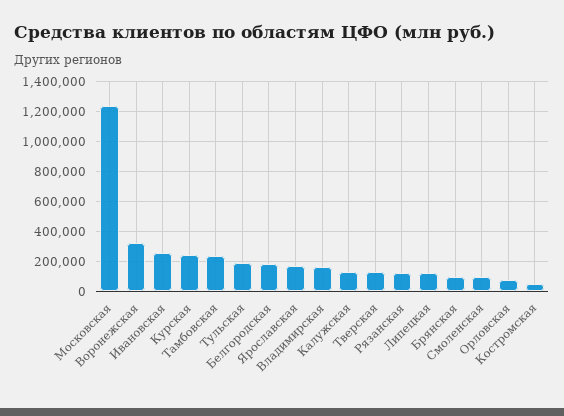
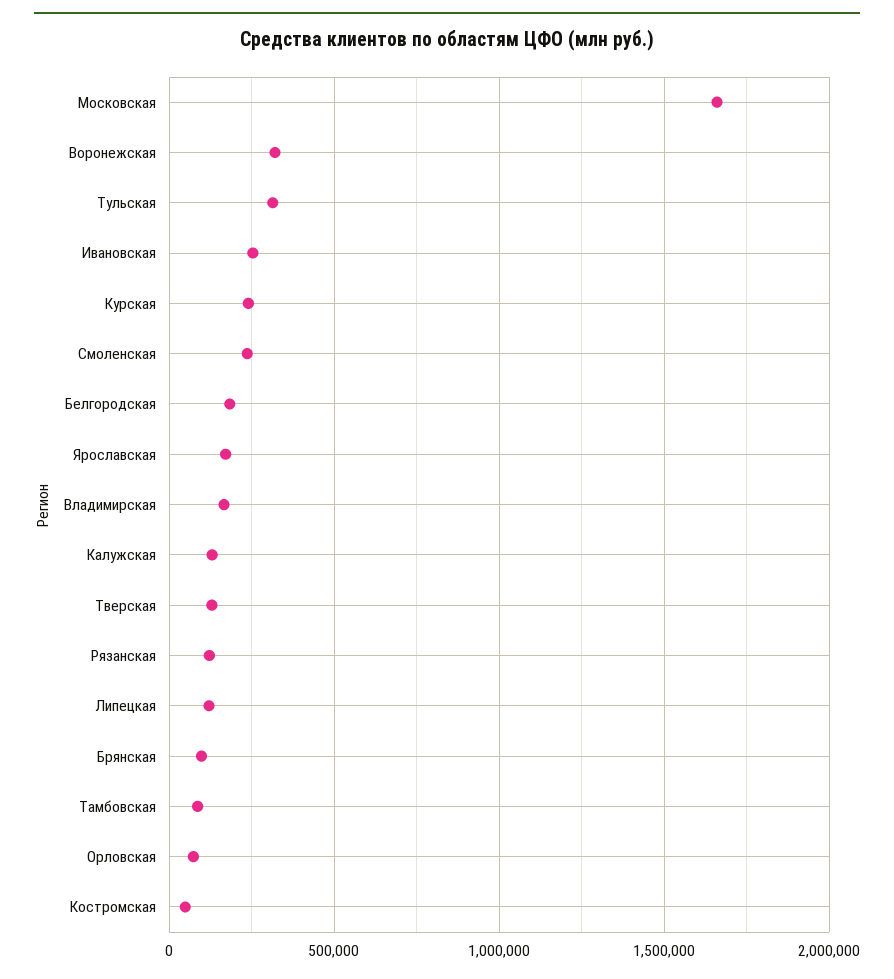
  {
-   "Московская": 1250000,
+   "Московская": 1650000,
    "Воронежская": 300000,
    "Ивановская": 250000,
    "Курская": 250000,
-   "Тамбовская": 250000,
+   "Тамбовская": 100000,
-   "Тульская": 200000,
+   "Тульская": 300000,
    "Белгородская": 200000,
    "Ярославская": 150000,
    "Владимирская": 150000,
    "Калужская": 150000,
    "Тверская": 150000,
    "Рязанская": 100000,
    "Липецкая": 100000,
    "Брянская": 100000,
-   "Смоленская": 100000,
+   "Смоленская": 250000,
    "Орловская": 50000,
    "Костромская": 50000
  }

